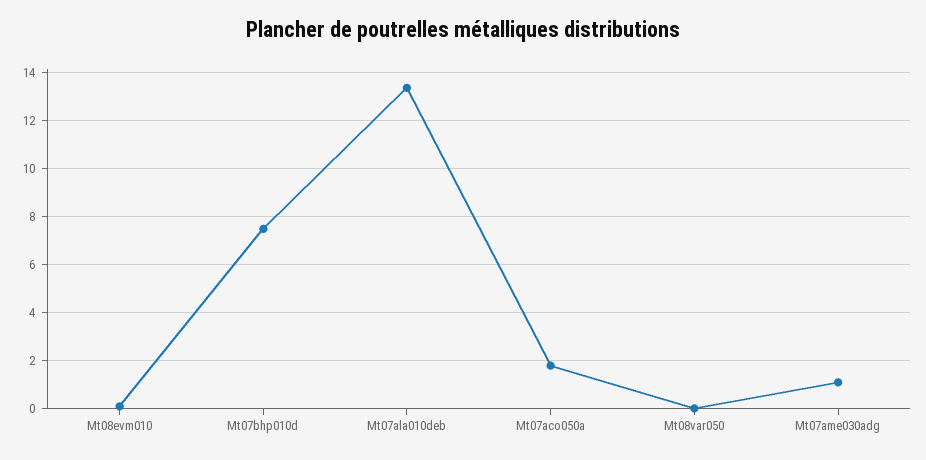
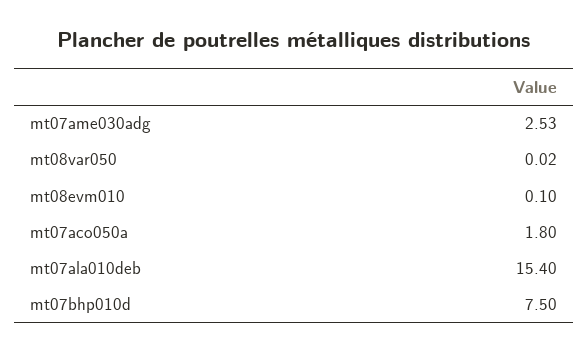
  {
    "Mt08evm010": 0.1,
    "Mt07bhp010d": 7.5,
-   "Mt07ala010deb": 13.5,
+   "Mt07ala010deb": 15.4,
    "Mt07aco050a": 1.8,
    "Mt08var050": 0.02,
-   "Mt07ame030adg": 1
+   "Mt07ame030adg": 2.53
  }

